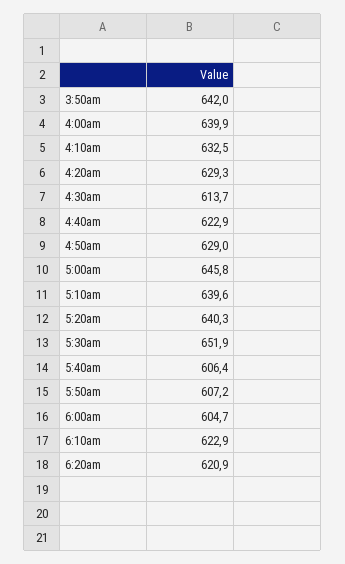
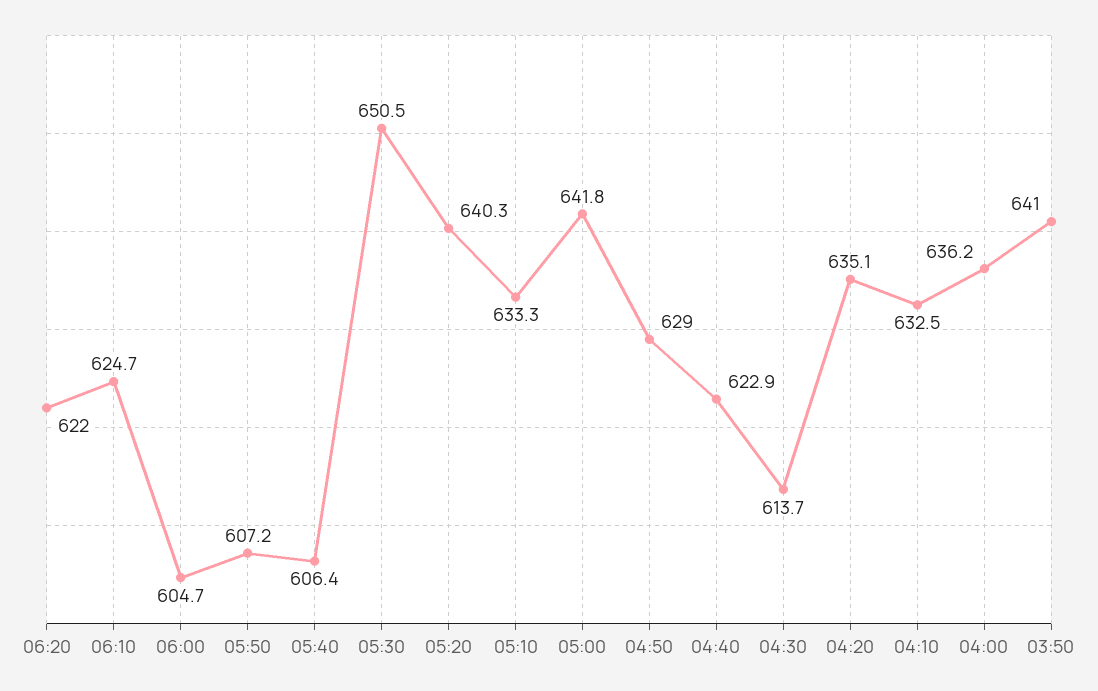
  {
-   "3:50am": 642,
+   "3:50am": 641,
-   "4:00am": 639.9,
+   "4:00am": 636.2,
    "4:10am": 632.5,
-   "4:20am": 629.3,
+   "4:20am": 635.1,
    "4:30am": 613.7,
    "4:40am": 622.9,
    "4:50am": 629,
-   "5:00am": 645.8,
+   "5:00am": 641.8,
-   "5:10am": 639.6,
+   "5:10am": 633.3,
    "5:20am": 640.3,
-   "5:30am": 651.9,
+   "5:30am": 650.5,
    "5:40am": 606.4,
    "5:50am": 607.2,
    "6:00am": 604.7,
-   "6:10am": 622.9,
+   "6:10am": 624.7,
-   "6:20am": 620.9
+   "6:20am": 622
  }

